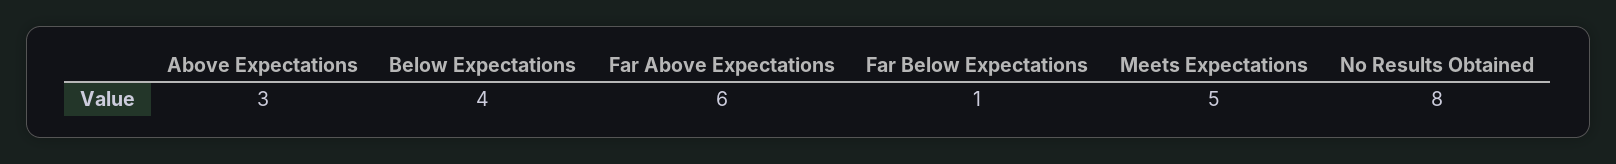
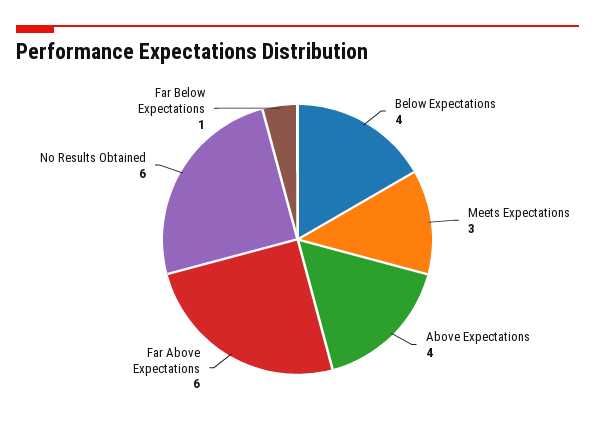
  {
-   "Above Expectations": 3,
+   "Above Expectations": 4,
    "Below Expectations": 4,
    "Far Above Expectations": 6,
    "Far Below Expectations": 1,
-   "Meets Expectations": 5,
+   "Meets Expectations": 3,
-   "No Results Obtained": 8
+   "No Results Obtained": 6
  }

